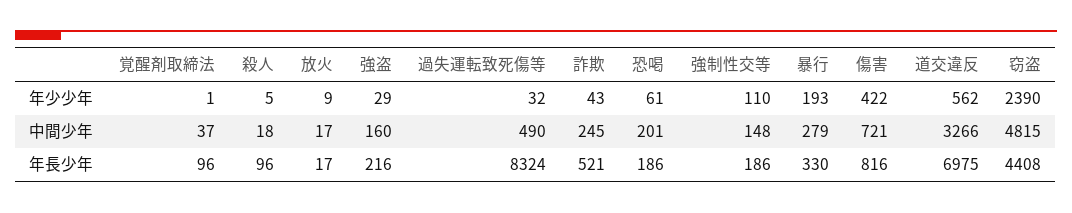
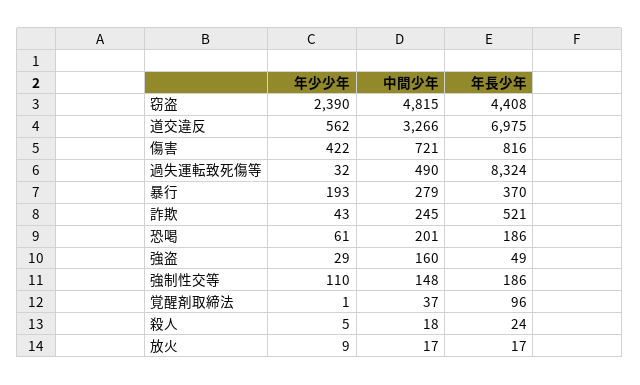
  {
    "覚醒剤取締法": {
      "年少少年": 1,
      "中間少年": 37,
      "年長少年": 96
    },
    "殺人": {
      "年少少年": 5,
      "中間少年": 18,
-     "年長少年": 96
+     "年長少年": 24
    },
    "放火": {
      "年少少年": 9,
      "中間少年": 17,
      "年長少年": 17
    },
    "強盗": {
      "年少少年": 29,
      "中間少年": 160,
-     "年長少年": 216
+     "年長少年": 49
    },
    "過失運転致死傷等": {
      "年少少年": 32,
      "中間少年": 490,
      "年長少年": 8324
    },
    "詐欺": {
      "年少少年": 43,
      "中間少年": 245,
      "年長少年": 521
    },
    "恐喝": {
      "年少少年": 61,
      "中間少年": 201,
      "年長少年": 186
    },
    "強制性交等": {
      "年少少年": 110,
      "中間少年": 148,
      "年長少年": 186
    },
    "暴行": {
      "年少少年": 193,
      "中間少年": 279,
-     "年長少年": 330
+     "年長少年": 370
    },
    "傷害": {
      "年少少年": 422,
      "中間少年": 721,
      "年長少年": 816
    },
    "道交違反": {
      "年少少年": 562,
      "中間少年": 3266,
      "年長少年": 6975
    },
    "窃盗": {
      "年少少年": 2390,
      "中間少年": 4815,
      "年長少年": 4408
    }
  }

